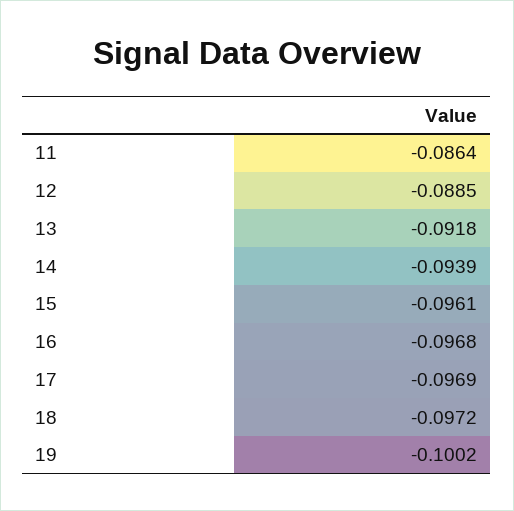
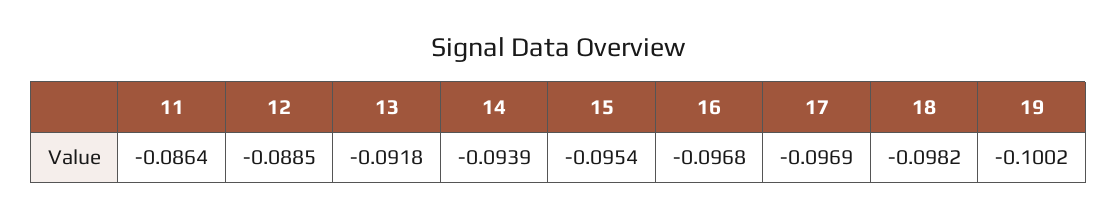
  {
    "11": -0.0864,
    "12": -0.0885,
    "13": -0.0918,
    "14": -0.0939,
-   "15": -0.0961,
+   "15": -0.0954,
    "16": -0.0968,
    "17": -0.0969,
-   "18": -0.0972,
+   "18": -0.0982,
    "19": -0.1002
  }

